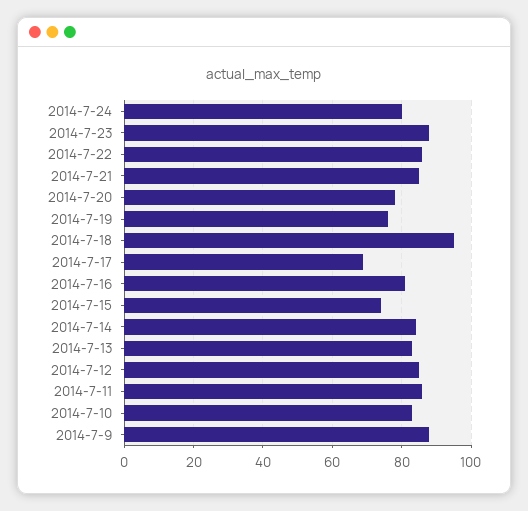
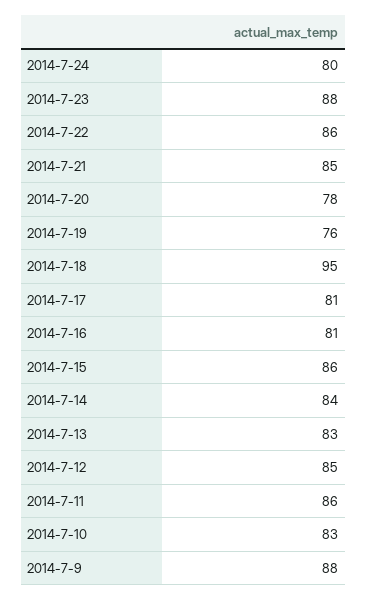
  {
    "2014-7-24": 80,
    "2014-7-23": 88,
    "2014-7-22": 86,
    "2014-7-21": 85,
    "2014-7-20": 78,
    "2014-7-19": 76,
    "2014-7-18": 95,
-   "2014-7-17": 70,
+   "2014-7-17": 81,
    "2014-7-16": 81,
-   "2014-7-15": 75,
+   "2014-7-15": 86,
    "2014-7-14": 84,
    "2014-7-13": 83,
    "2014-7-12": 85,
    "2014-7-11": 86,
    "2014-7-10": 83,
    "2014-7-9": 88
  }

